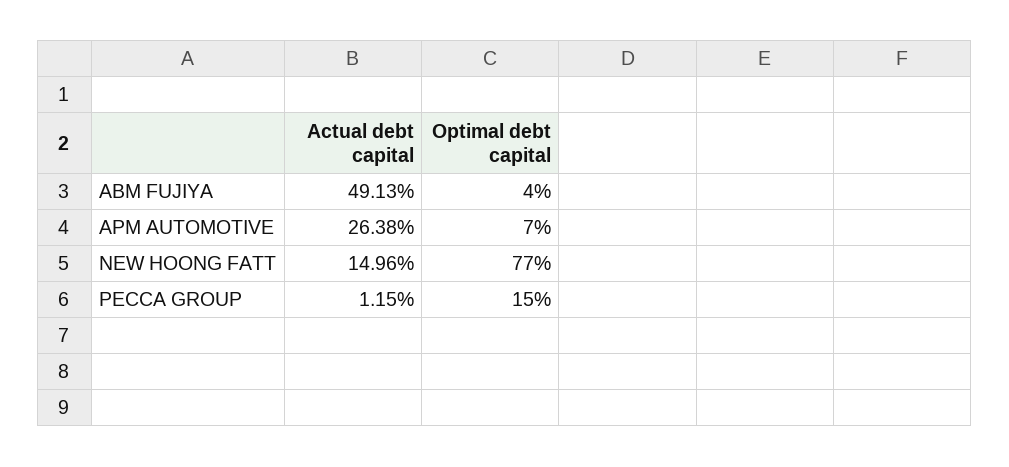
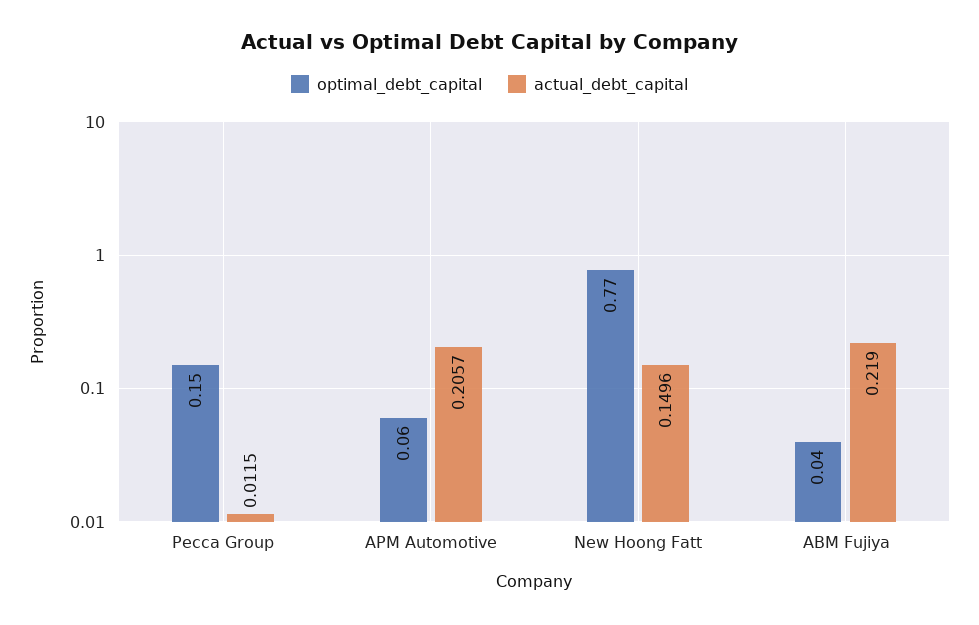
  {
    "Actual debt capital": {
-     "ABM FUJIYA": 0.4913,
+     "ABM FUJIYA": 0.219,
-     "APM AUTOMOTIVE": 0.2638,
+     "APM AUTOMOTIVE": 0.2057,
      "NEW HOONG FATT": 0.1496,
      "PECCA GROUP": 0.0115
    },
    "Optimal debt capital": {
      "ABM FUJIYA": 0.04,
-     "APM AUTOMOTIVE": 0.07,
+     "APM AUTOMOTIVE": 0.06,
      "NEW HOONG FATT": 0.77,
      "PECCA GROUP": 0.15
    }
  }

